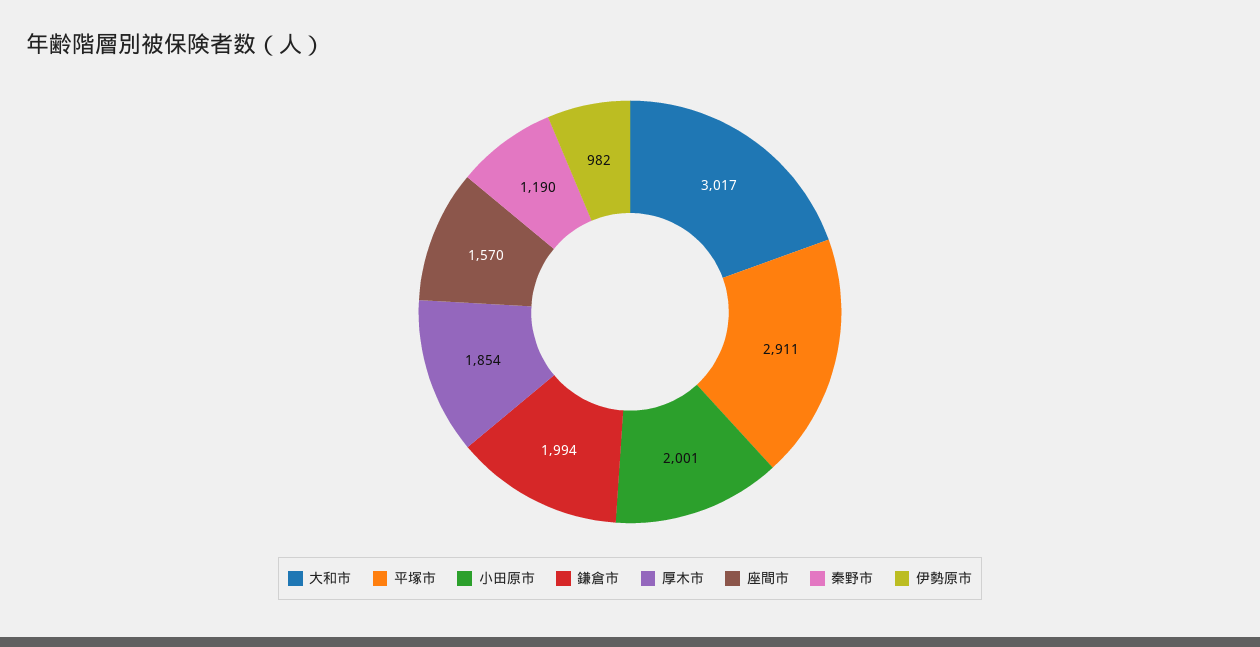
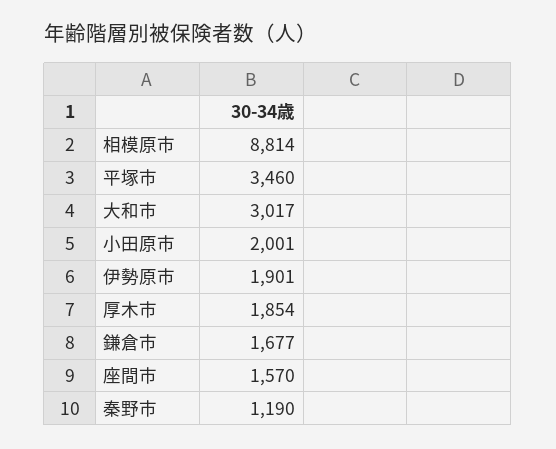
  {
    "大和市": 3017,
-   "平塚市": 2911,
+   "平塚市": 3460,
    "小田原市": 2001,
-   "鎌倉市": 1994,
+   "鎌倉市": 1677,
    "厚木市": 1854,
    "座間市": 1570,
    "秦野市": 1190,
-   "伊勢原市": 982
+   "伊勢原市": 1901,
+   "相模原市": 8814
  }

